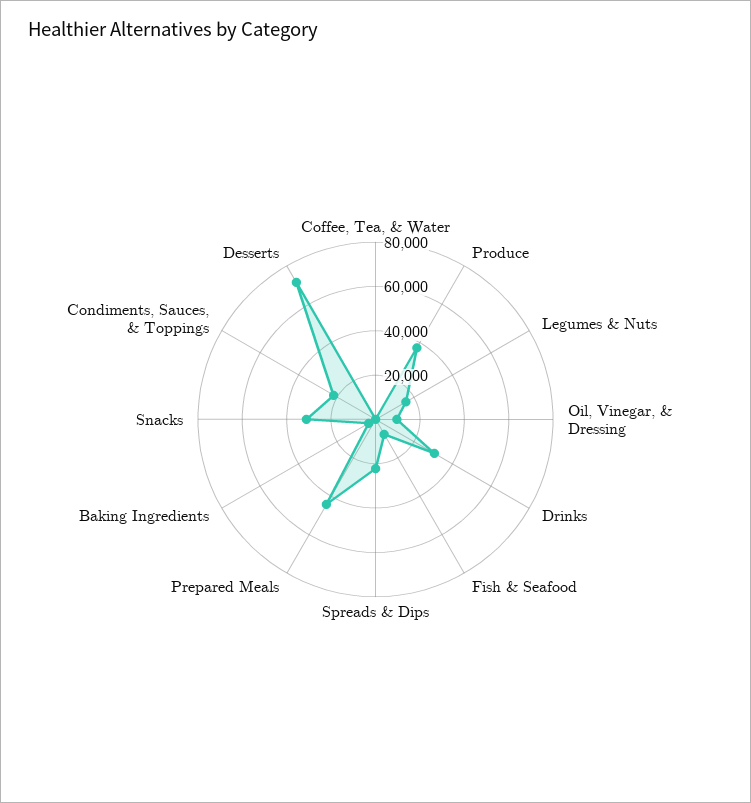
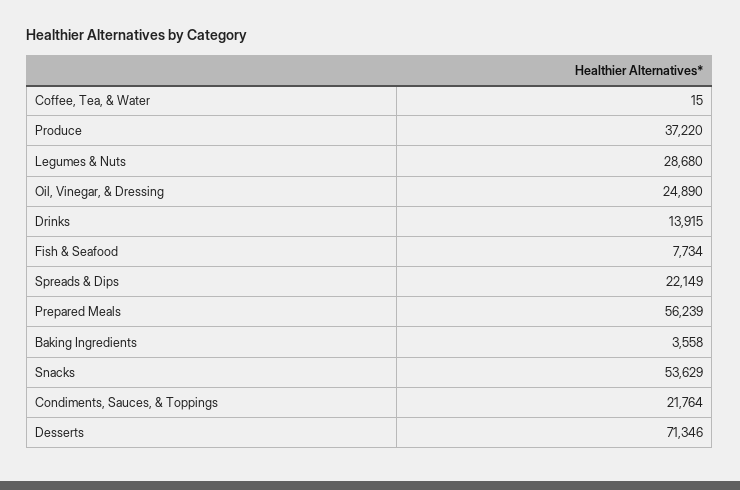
  {
    "Coffee, Tea, & Water": 15,
    "Produce": 37220,
-   "Legumes & Nuts": 15000,
+   "Legumes & Nuts": 28680,
-   "Oil, Vinegar, & Dressing": 10000,
+   "Oil, Vinegar, & Dressing": 24890,
-   "Drinks": 30000,
+   "Drinks": 13915,
    "Fish & Seafood": 7734,
    "Spreads & Dips": 22149,
-   "Prepared Meals": 45000,
+   "Prepared Meals": 56239,
    "Baking Ingredients": 3558,
-   "Snacks": 30000,
+   "Snacks": 53629,
    "Condiments, Sauces, & Toppings": 21764,
    "Desserts": 71346
  }

